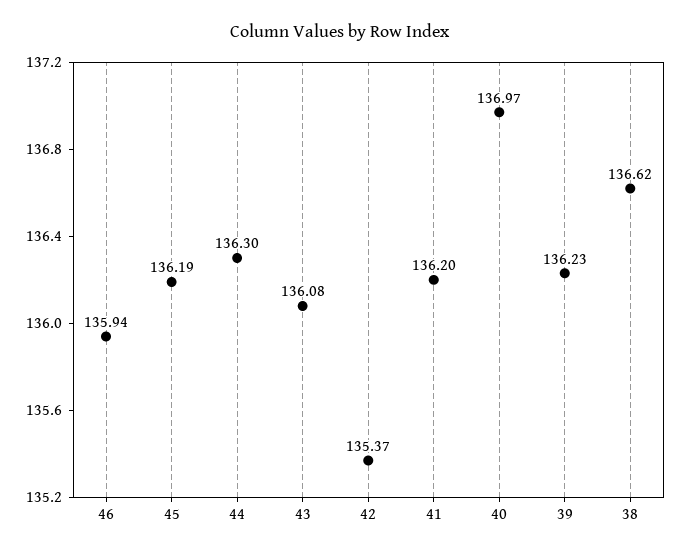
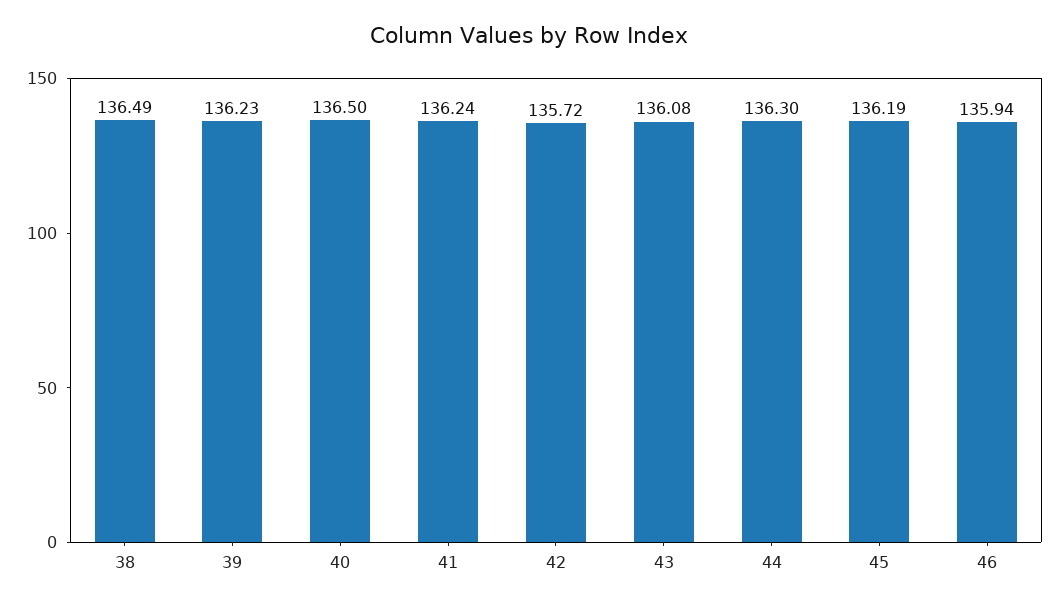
  {
    "46": 135.94,
    "45": 136.19,
    "44": 136.3,
    "43": 136.08,
-   "42": 135.37,
+   "42": 135.72,
-   "41": 136.2,
+   "41": 136.24,
-   "40": 136.97,
+   "40": 136.5,
    "39": 136.23,
-   "38": 136.62
+   "38": 136.49
  }

